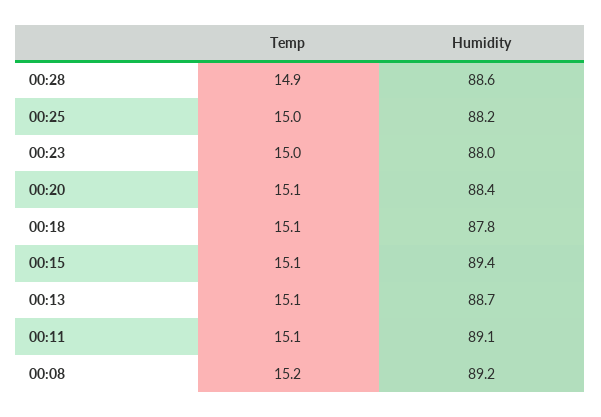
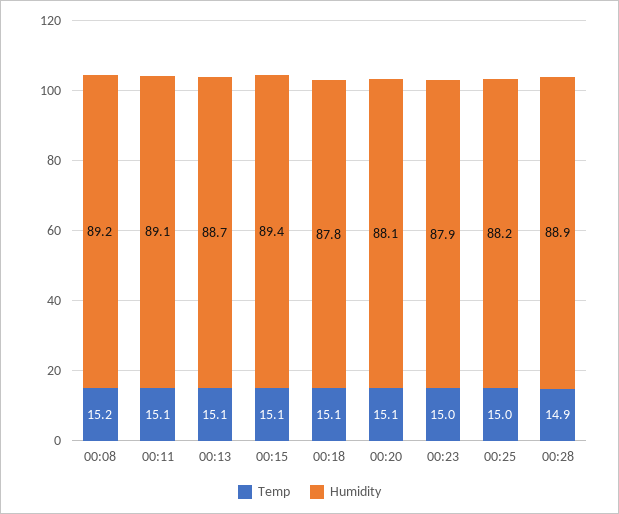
  {
    "Temp": {
      "00:28": 14.9,
      "00:25": 15,
      "00:23": 15,
      "00:20": 15.1,
      "00:18": 15.1,
      "00:15": 15.1,
      "00:13": 15.1,
      "00:11": 15.1,
      "00:08": 15.2
    },
    "Humidity": {
-     "00:28": 88.6,
+     "00:28": 88.9,
      "00:25": 88.2,
-     "00:23": 88,
+     "00:23": 87.9,
-     "00:20": 88.4,
+     "00:20": 88.1,
      "00:18": 87.8,
      "00:15": 89.4,
      "00:13": 88.7,
      "00:11": 89.1,
      "00:08": 89.2
    }
  }

